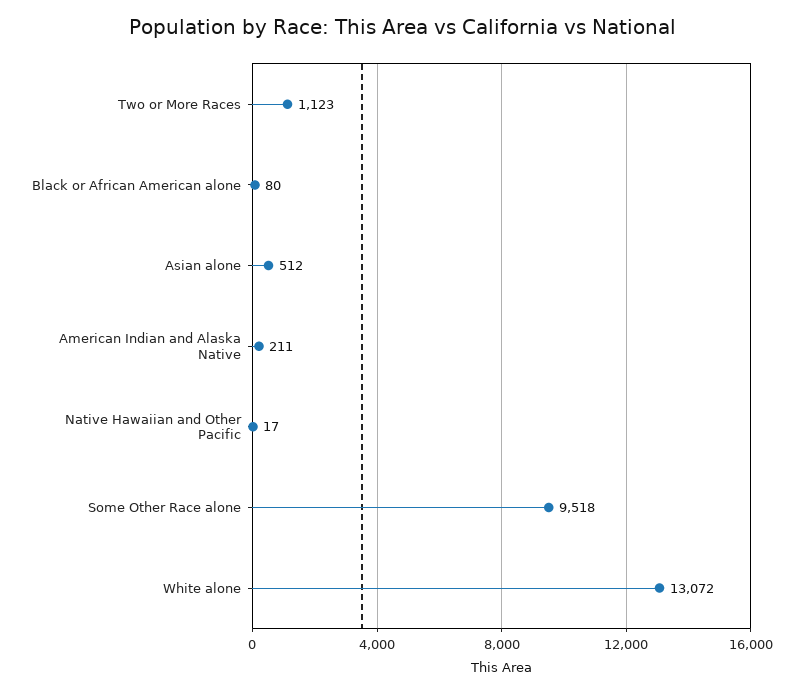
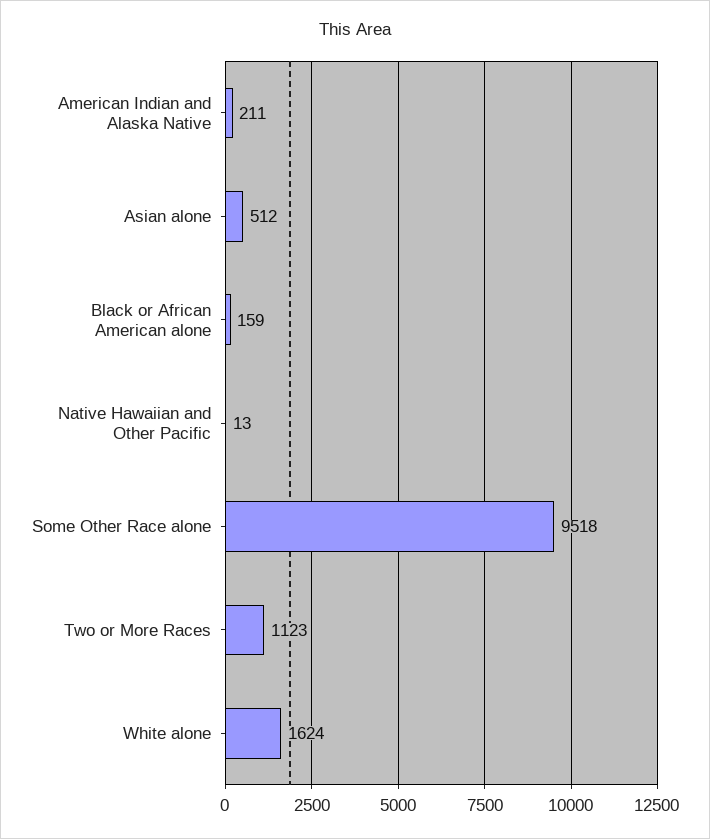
  {
    "Two or More Races": 1123,
-   "Black or African American alone": 80,
+   "Black or African American alone": 159,
    "Asian alone": 512,
    "American Indian and Alaska Native": 211,
-   "Native Hawaiian and Other Pacific": 17,
+   "Native Hawaiian and Other Pacific": 13,
    "Some Other Race alone": 9518,
-   "White alone": 13072
+   "White alone": 1624
  }

